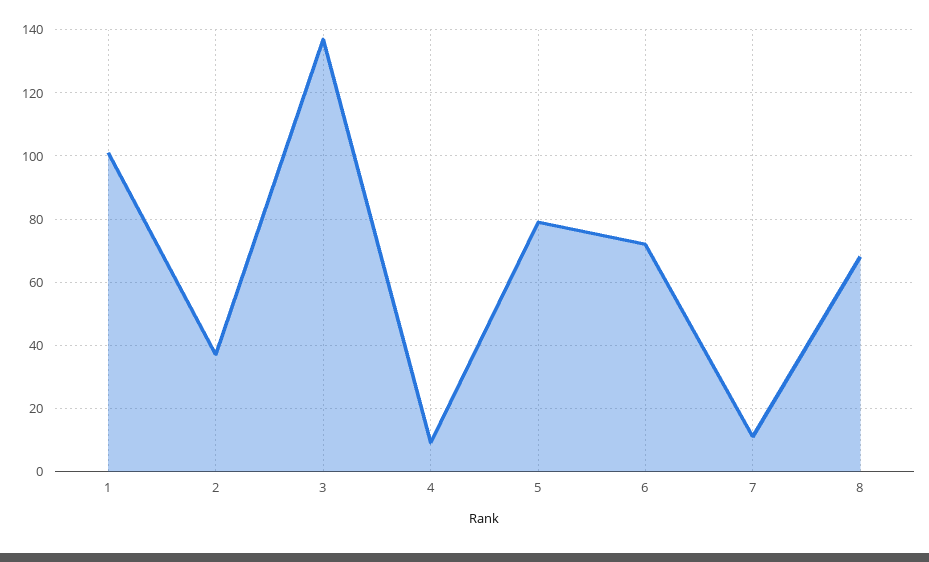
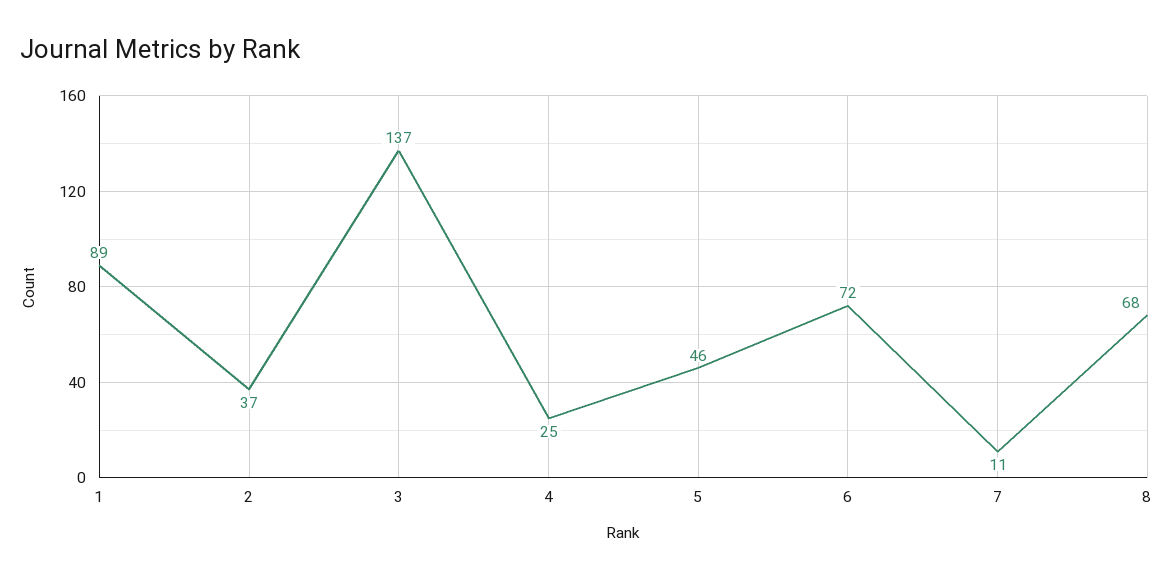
  {
-   "1": 100,
+   "1": 89,
    "2": 37,
    "3": 137,
-   "4": 10,
+   "4": 25,
-   "5": 80,
+   "5": 46,
    "6": 72,
    "7": 11,
    "8": 68
  }

